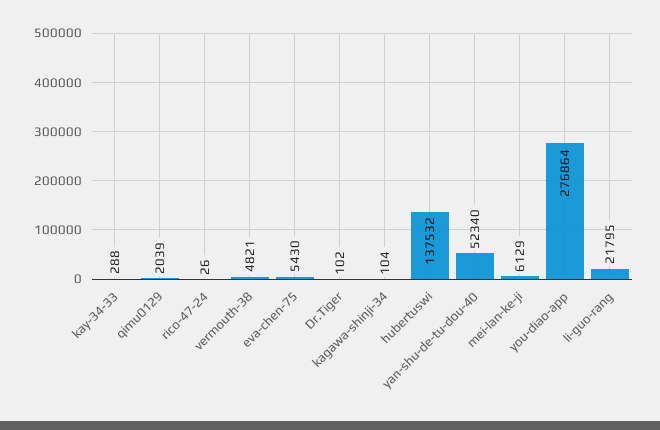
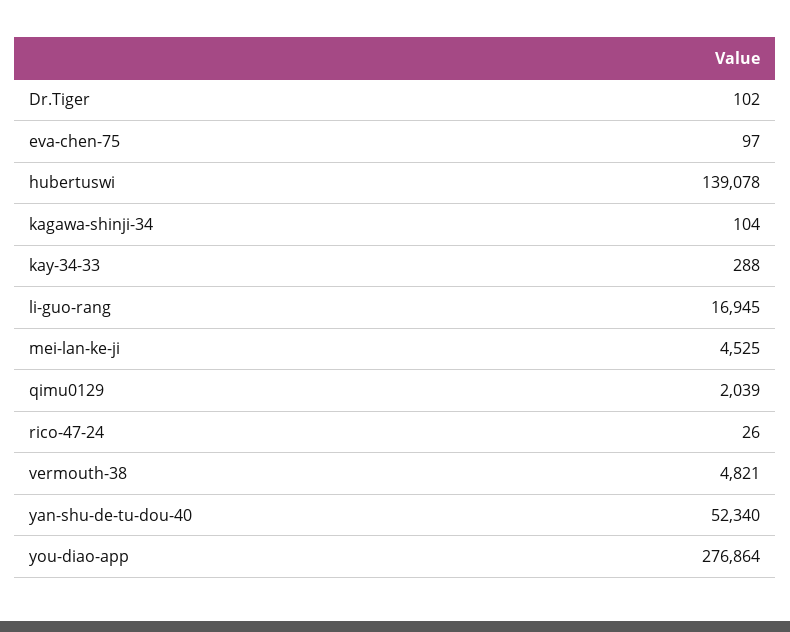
  {
    "kay-34-33": 288,
    "qimu0129": 2039,
    "rico-47-24": 26,
    "vermouth-38": 4821,
-   "eva-chen-75": 5430,
+   "eva-chen-75": 97,
    "Dr.Tiger": 102,
    "kagawa-shinji-34": 104,
-   "hubertuswi": 137532,
+   "hubertuswi": 139078,
    "yan-shu-de-tu-dou-40": 52340,
-   "mei-lan-ke-ji": 6129,
+   "mei-lan-ke-ji": 4525,
    "you-diao-app": 276864,
-   "li-guo-rang": 21795
+   "li-guo-rang": 16945
  }

